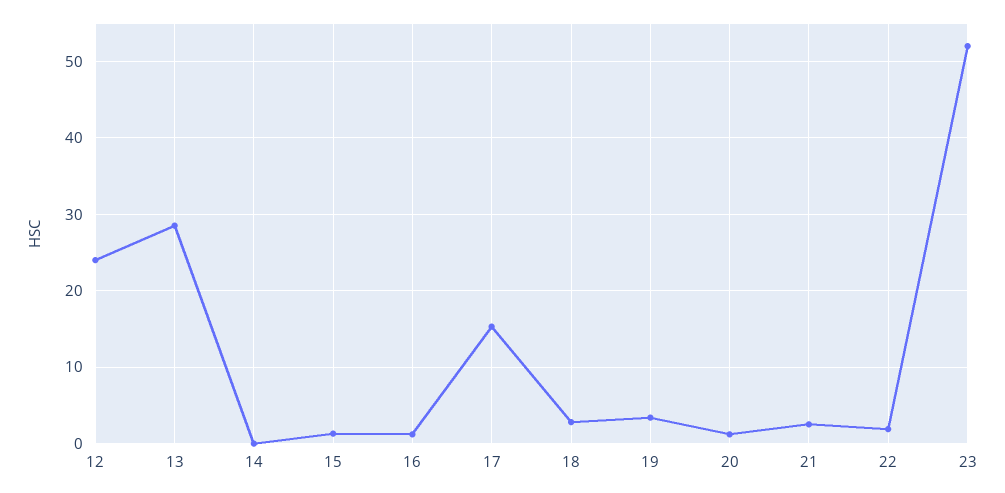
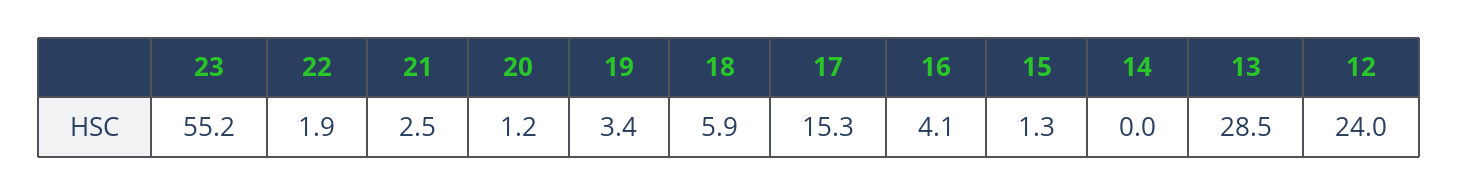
  {
    "12": 24,
    "13": 28.5,
    "14": 0,
    "15": 1.3,
-   "16": 1,
+   "16": 4.1,
    "17": 15.3,
-   "18": 3,
+   "18": 5.9,
    "19": 3.4,
    "20": 1.2,
    "21": 2.5,
    "22": 1.9,
-   "23": 52
+   "23": 55.2
  }

